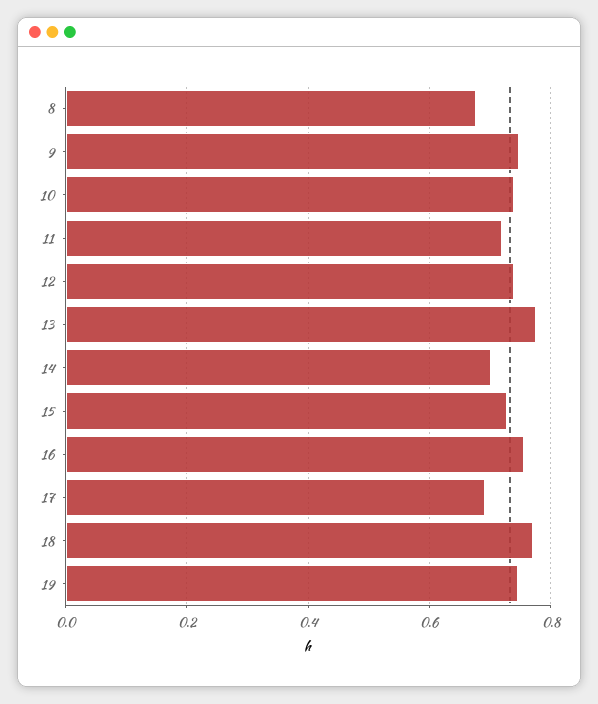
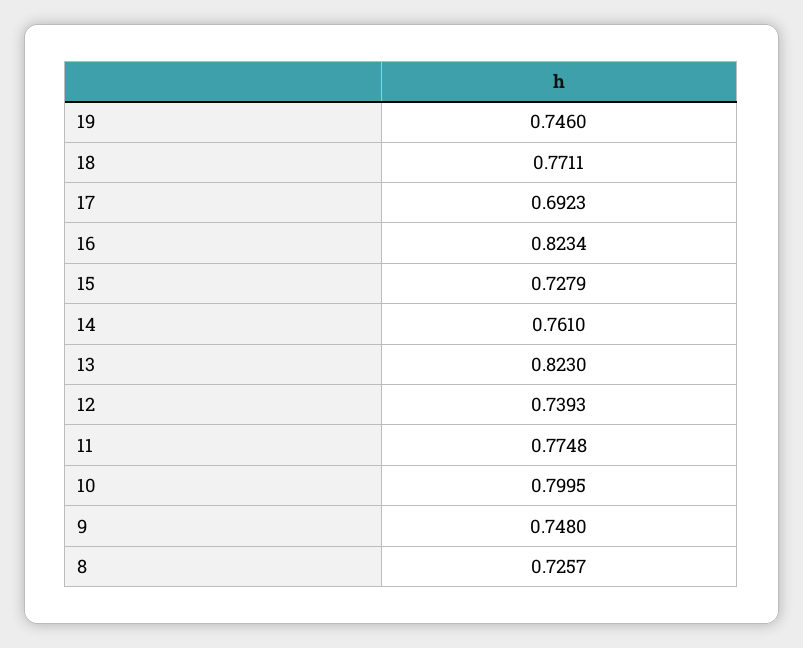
  {
-   "8": 0.68,
+   "8": 0.7257,
    "9": 0.748,
-   "10": 0.74,
+   "10": 0.7995,
-   "11": 0.72,
+   "11": 0.7748,
    "12": 0.7393,
-   "13": 0.78,
+   "13": 0.823,
-   "14": 0.7,
+   "14": 0.761,
    "15": 0.7279,
-   "16": 0.76,
+   "16": 0.8234,
    "17": 0.6923,
    "18": 0.7711,
    "19": 0.746
  }

